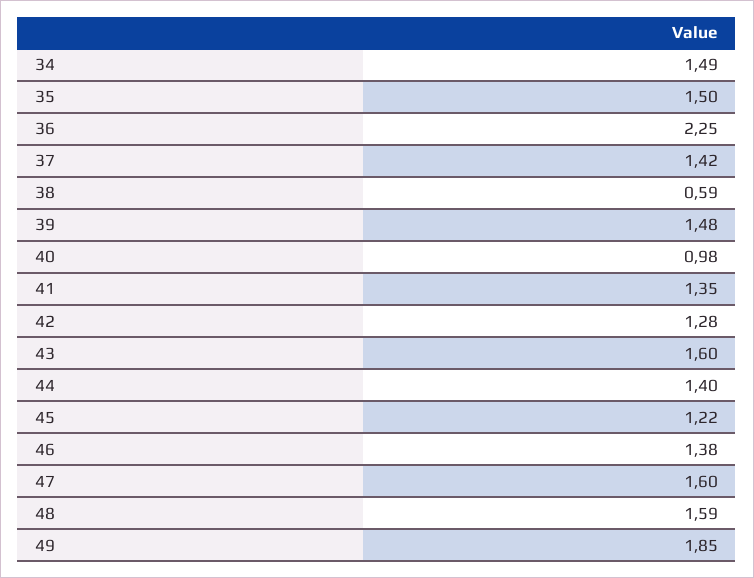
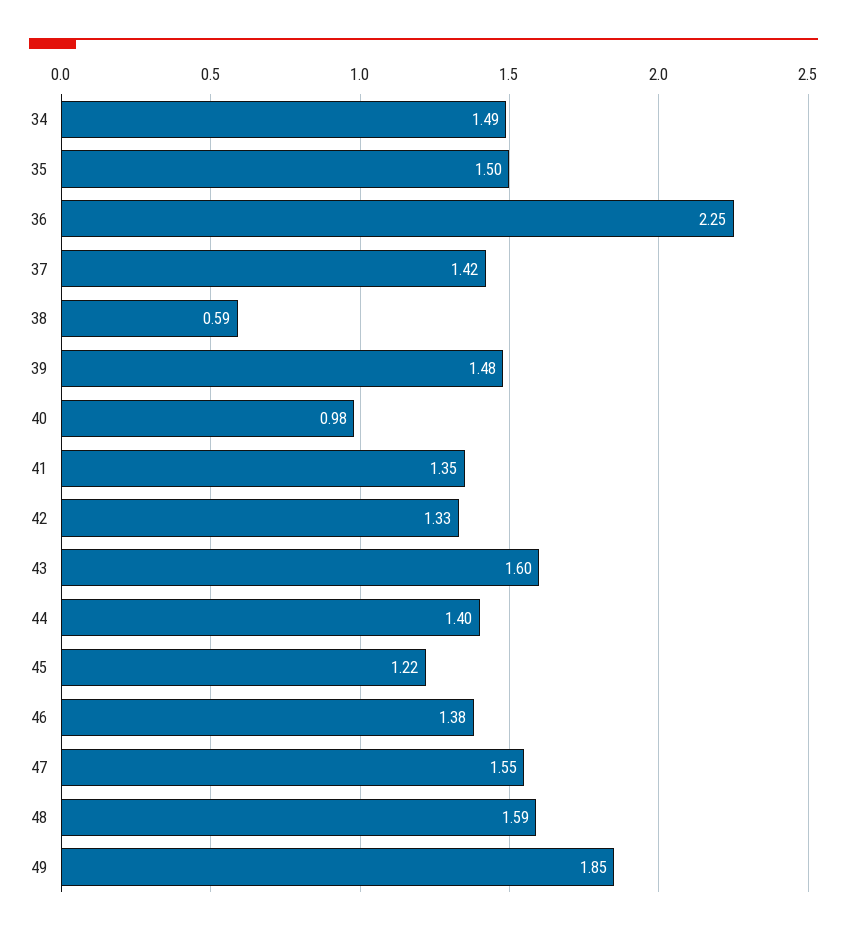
  {
    "34": 1.49,
    "35": 1.5,
    "36": 2.25,
    "37": 1.42,
    "38": 0.59,
    "39": 1.48,
    "40": 0.98,
    "41": 1.35,
-   "42": 1.28,
+   "42": 1.33,
    "43": 1.6,
    "44": 1.4,
    "45": 1.22,
    "46": 1.38,
-   "47": 1.6,
+   "47": 1.55,
    "48": 1.59,
    "49": 1.85
  }

